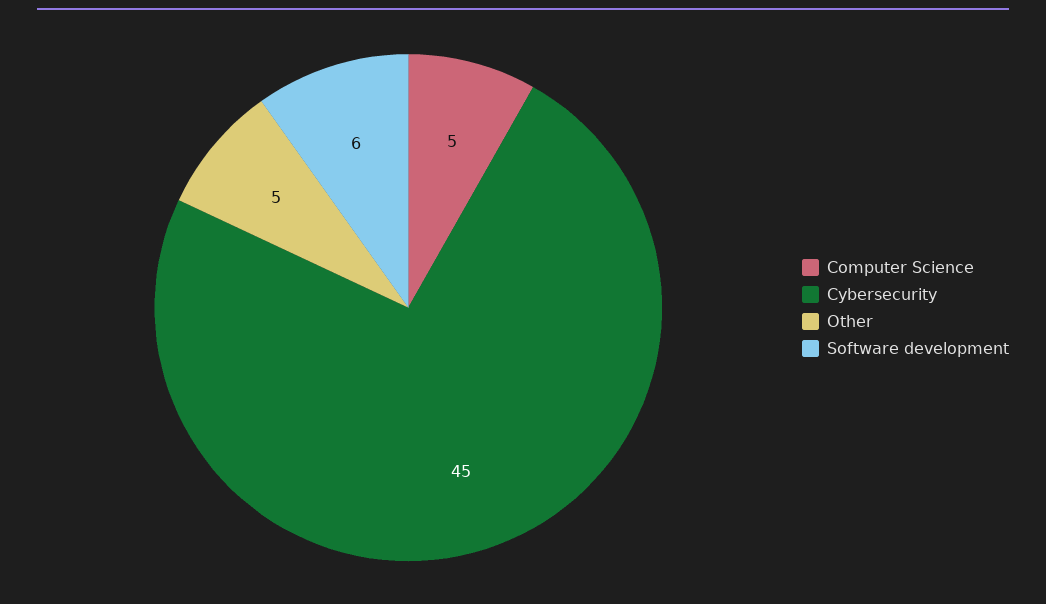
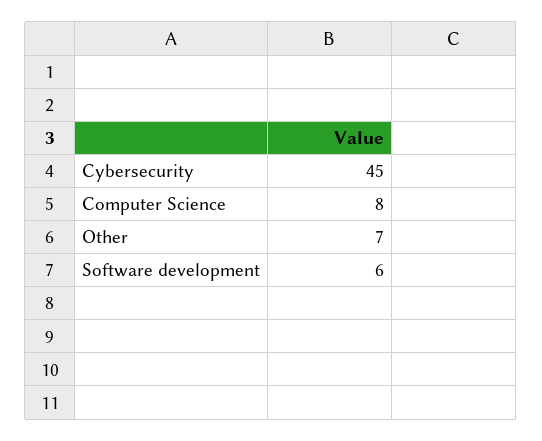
  {
-   "Computer Science": 5,
+   "Computer Science": 8,
    "Cybersecurity": 45,
-   "Other": 5,
+   "Other": 7,
    "Software development": 6
  }

